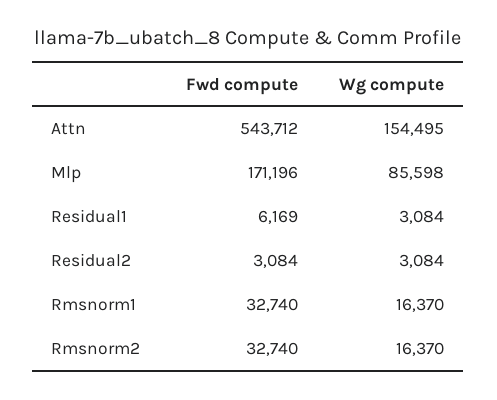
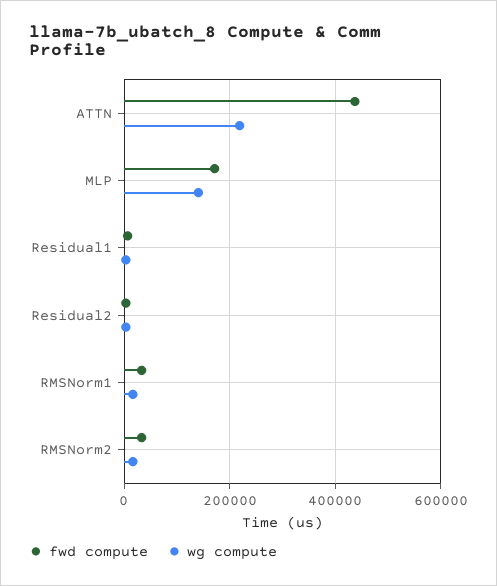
  {
    "Fwd compute": {
-     "Attn": 543712,
+     "Attn": 440000,
      "Mlp": 171196,
      "Residual1": 6169,
      "Residual2": 3084,
      "Rmsnorm1": 32740,
      "Rmsnorm2": 32740
    },
    "Wg compute": {
-     "Attn": 154495,
+     "Attn": 220000,
-     "Mlp": 85598,
+     "Mlp": 140000,
      "Residual1": 3084,
      "Residual2": 3084,
      "Rmsnorm1": 16370,
      "Rmsnorm2": 16370
    }
  }

